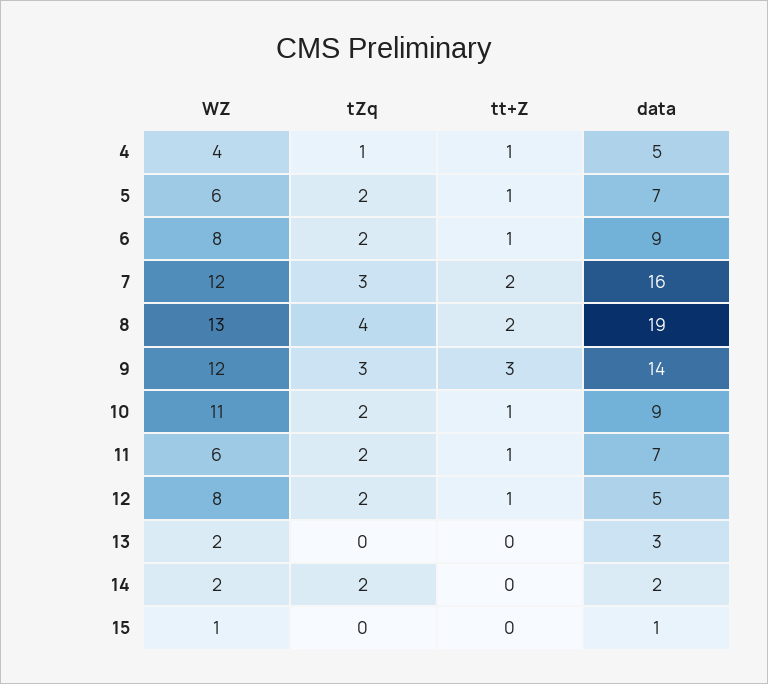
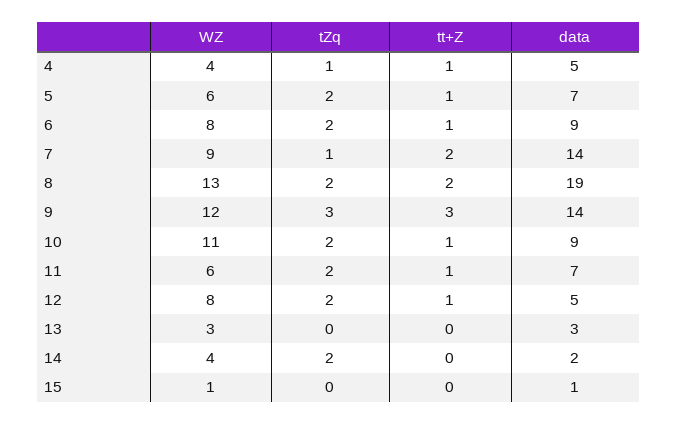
  {
    "WZ": {
      "4": 4,
      "5": 6,
      "6": 8,
-     "7": 12,
+     "7": 9,
      "8": 13,
      "9": 12,
      "10": 11,
      "11": 6,
      "12": 8,
-     "13": 2,
+     "13": 3,
-     "14": 2,
+     "14": 4,
      "15": 1
    },
    "tZq": {
      "4": 1,
      "5": 2,
      "6": 2,
-     "7": 3,
+     "7": 1,
-     "8": 4,
+     "8": 2,
      "9": 3,
      "10": 2,
      "11": 2,
      "12": 2,
      "13": 0,
      "14": 2,
      "15": 0
    },
    "tt+Z": {
      "4": 1,
      "5": 1,
      "6": 1,
      "7": 2,
      "8": 2,
      "9": 3,
      "10": 1,
      "11": 1,
      "12": 1,
      "13": 0,
      "14": 0,
      "15": 0
    },
    "data": {
      "4": 5,
      "5": 7,
      "6": 9,
-     "7": 16,
+     "7": 14,
      "8": 19,
      "9": 14,
      "10": 9,
      "11": 7,
      "12": 5,
      "13": 3,
      "14": 2,
      "15": 1
    }
  }

